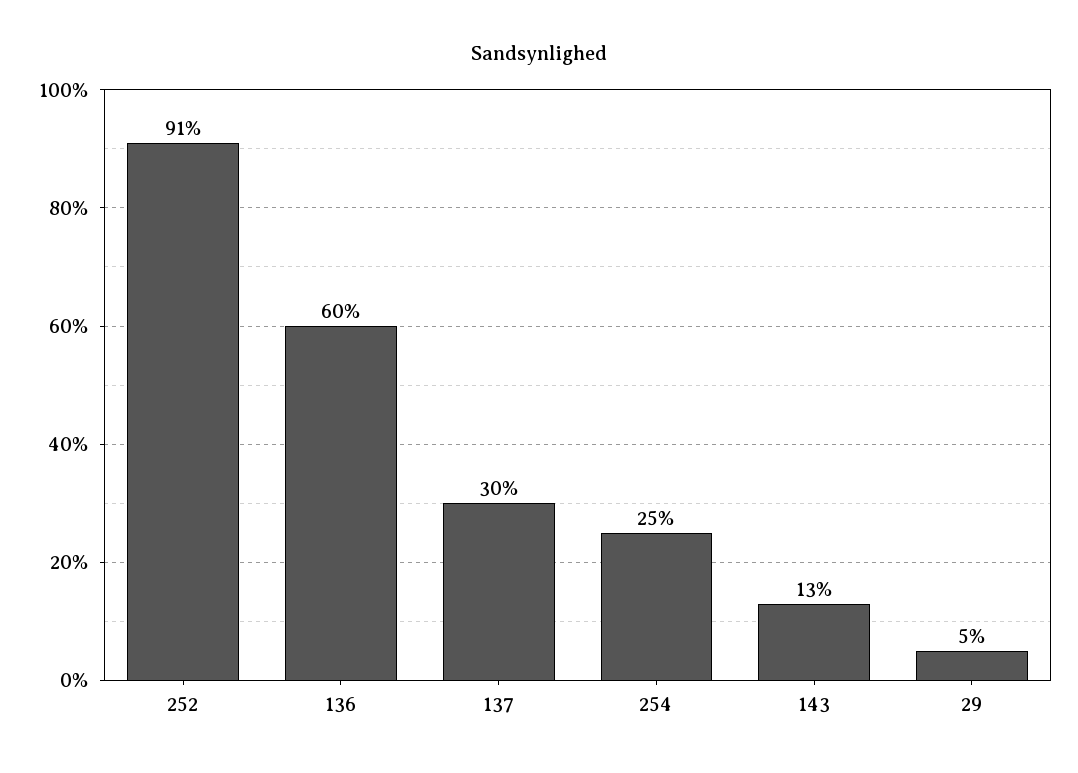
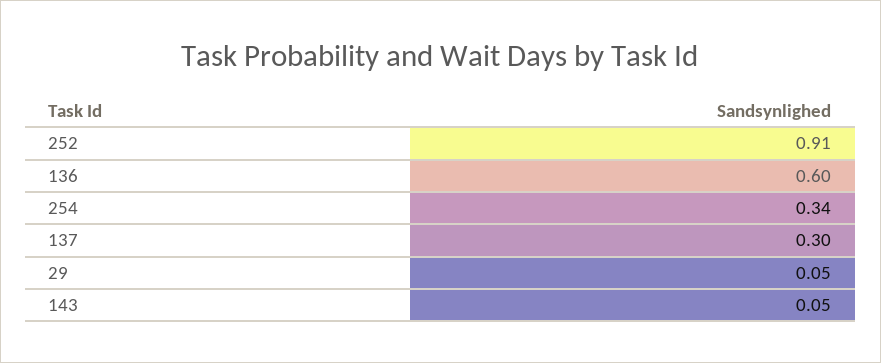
  {
    "252": 0.91,
    "136": 0.6,
    "137": 0.3,
-   "254": 0.25,
+   "254": 0.34,
-   "143": 0.13,
+   "143": 0.05,
    "29": 0.05
  }

